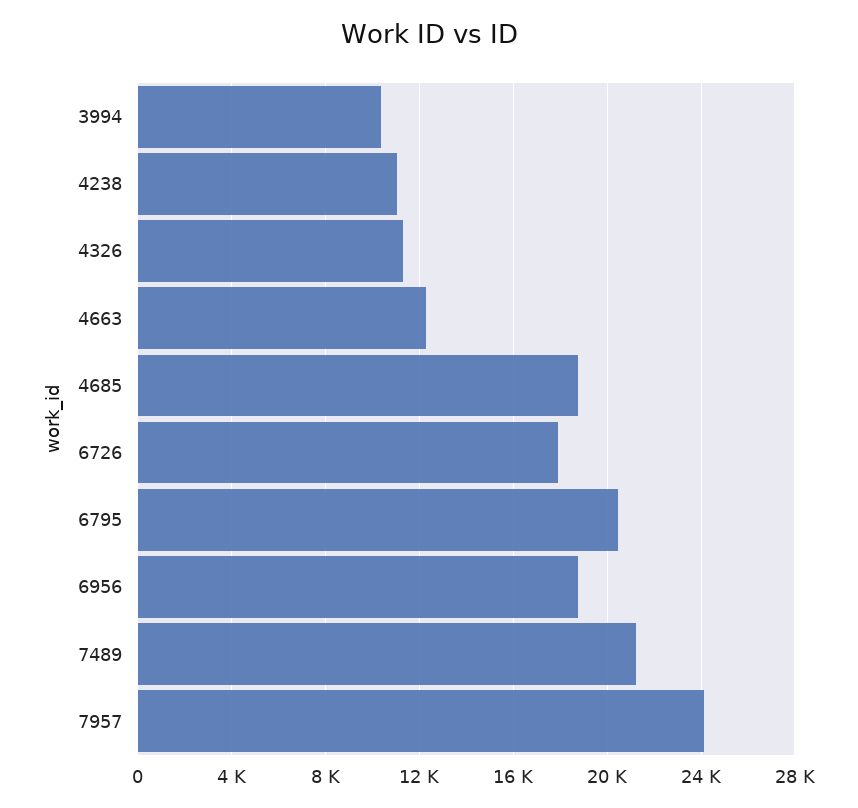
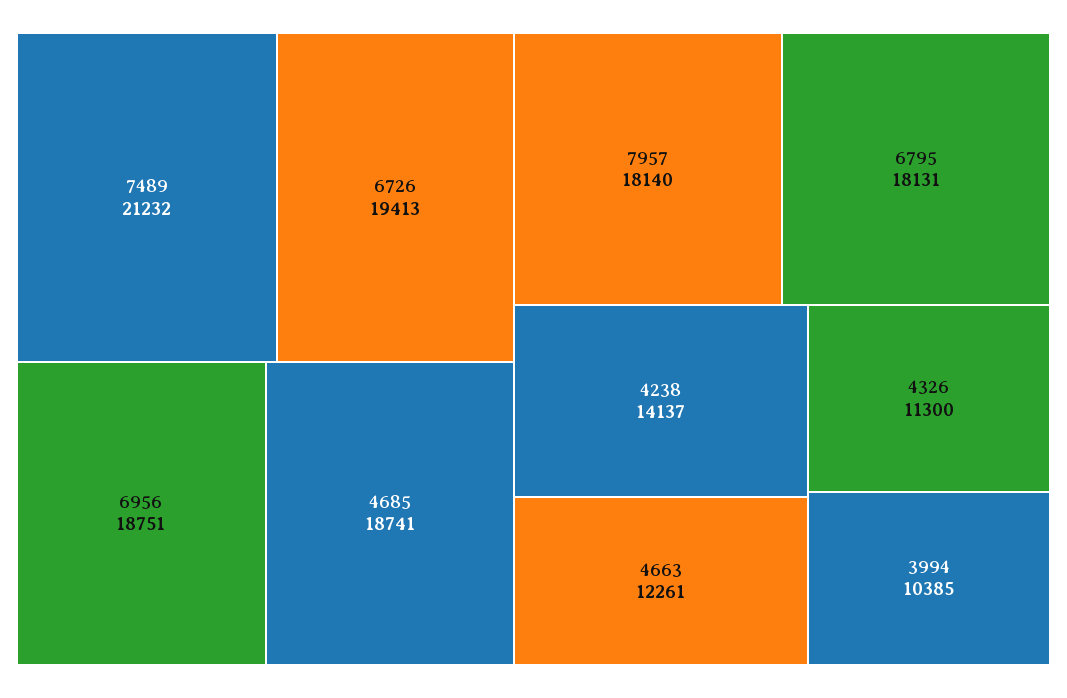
  {
    "3994": 10385,
-   "4238": 11000,
+   "4238": 14137,
    "4326": 11300,
    "4663": 12261,
    "4685": 18741,
-   "6726": 18000,
+   "6726": 19413,
-   "6795": 20500,
+   "6795": 18131,
    "6956": 18751,
    "7489": 21232,
-   "7957": 24000
+   "7957": 18140
  }

